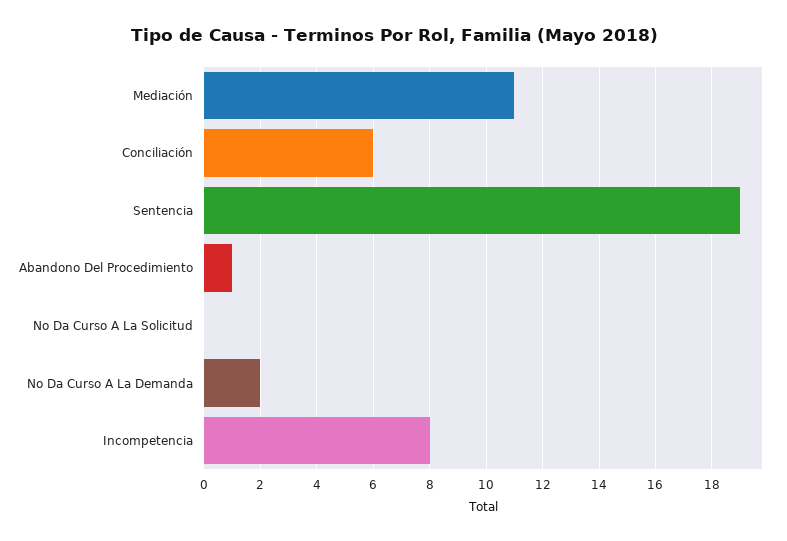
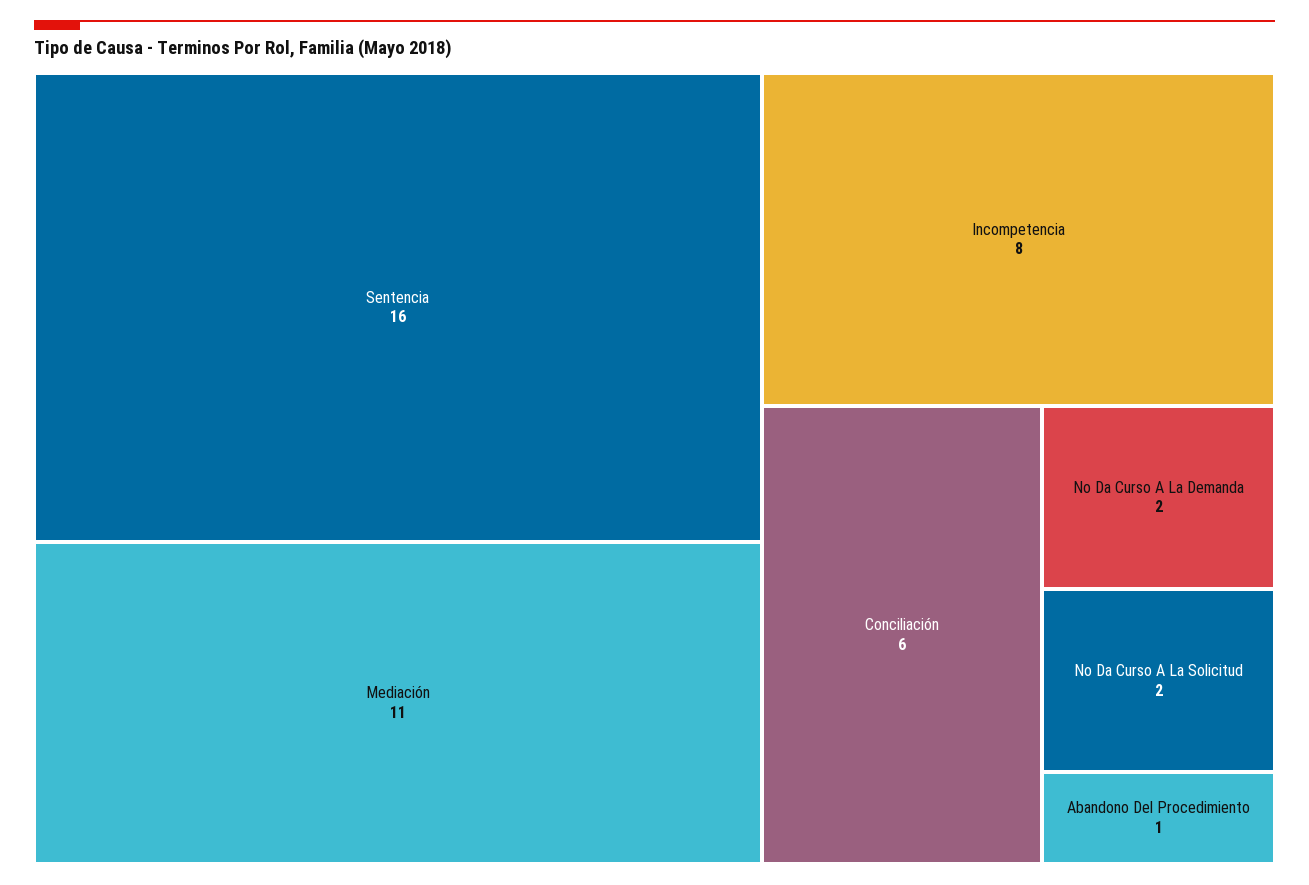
  {
    "Mediación": 11,
    "Conciliación": 6,
-   "Sentencia": 19,
+   "Sentencia": 16,
    "Abandono Del Procedimiento": 1,
-   "No Da Curso A La Solicitud": 0,
+   "No Da Curso A La Solicitud": 2,
    "No Da Curso A La Demanda": 2,
    "Incompetencia": 8
  }

